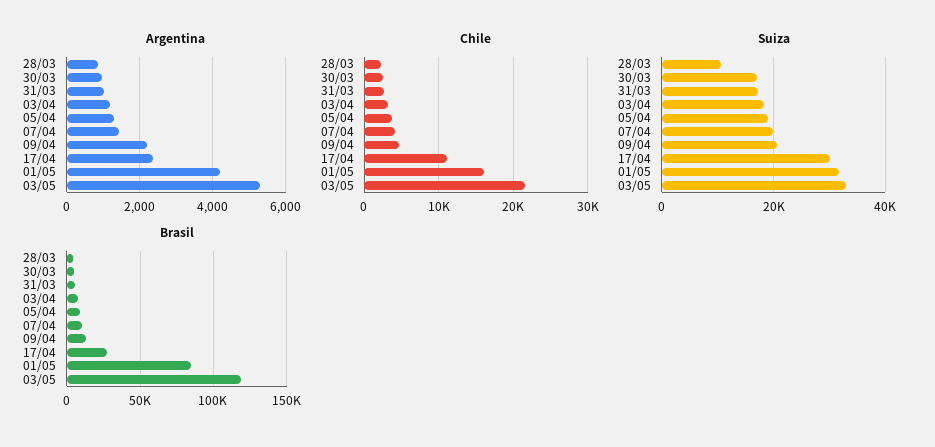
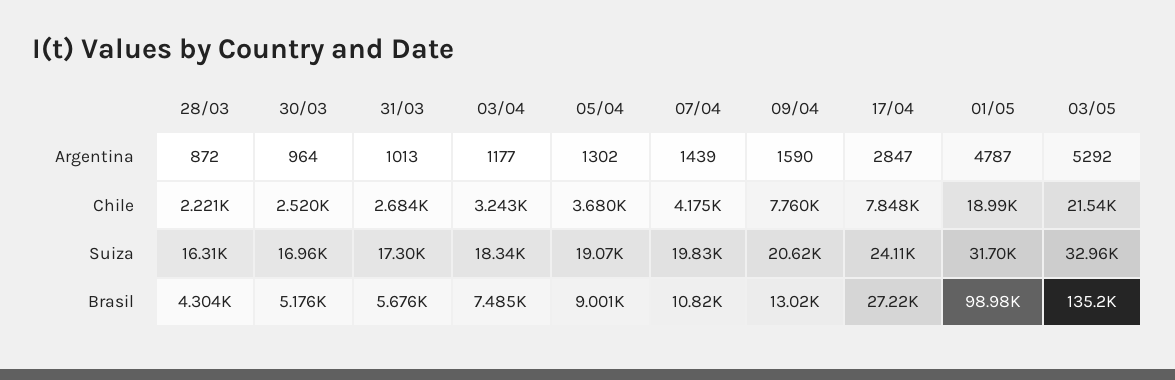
  {
    "Argentina": {
      "28/03": 872,
      "30/03": 964,
      "31/03": 1013,
      "03/04": 1177,
      "05/04": 1302,
      "07/04": 1439,
-     "09/04": 2200,
+     "09/04": 1590,
-     "17/04": 2400,
+     "17/04": 2847,
-     "01/05": 4200,
+     "01/05": 4787,
      "03/05": 5292
    },
    "Chile": {
      "28/03": 2221,
      "30/03": 2520,
      "31/03": 2684,
      "03/04": 3243,
      "05/04": 3680,
      "07/04": 4175,
-     "09/04": 5000,
+     "09/04": 7760,
-     "17/04": 11000,
+     "17/04": 7848,
-     "01/05": 16000,
+     "01/05": 18990,
      "03/05": 21540
    },
    "Suiza": {
-     "28/03": 10000,
+     "28/03": 16310,
      "30/03": 16960,
      "31/03": 17300,
      "03/04": 18340,
      "05/04": 19070,
      "07/04": 19830,
      "09/04": 20620,
-     "17/04": 30000,
+     "17/04": 24110,
      "01/05": 31700,
      "03/05": 32960
    },
    "Brasil": {
      "28/03": 4304,
      "30/03": 5176,
      "31/03": 5676,
      "03/04": 7485,
      "05/04": 9001,
      "07/04": 10820,
      "09/04": 13020,
      "17/04": 27220,
-     "01/05": 85000,
+     "01/05": 98980,
-     "03/05": 120000
+     "03/05": 135200
    }
  }

